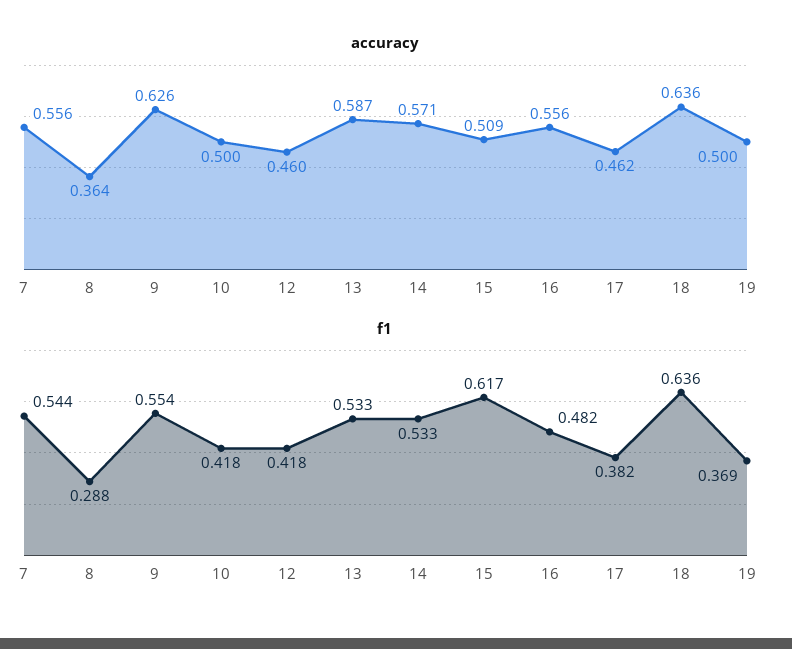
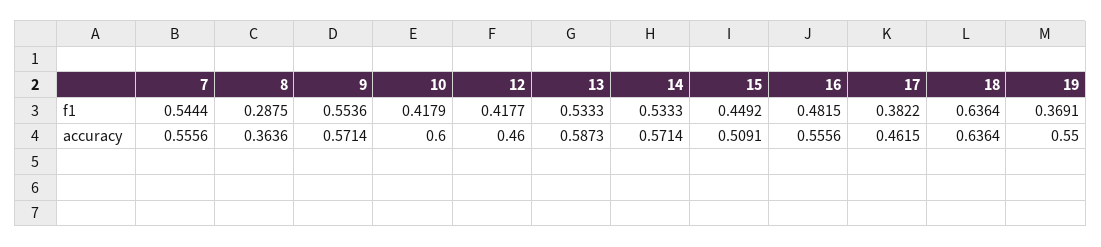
  {
    "accuracy": {
      "7": 0.5556,
      "8": 0.3636,
-     "9": 0.626,
+     "9": 0.5714,
-     "10": 0.5,
+     "10": 0.6,
      "12": 0.46,
      "13": 0.5873,
      "14": 0.5714,
      "15": 0.5091,
      "16": 0.5556,
      "17": 0.4615,
      "18": 0.6364,
-     "19": 0.5
+     "19": 0.55
    },
    "f1": {
      "7": 0.5444,
      "8": 0.2875,
      "9": 0.5536,
      "10": 0.4179,
      "12": 0.4177,
      "13": 0.5333,
      "14": 0.5333,
-     "15": 0.617,
+     "15": 0.4492,
      "16": 0.4815,
      "17": 0.3822,
      "18": 0.6364,
      "19": 0.3691
    }
  }

